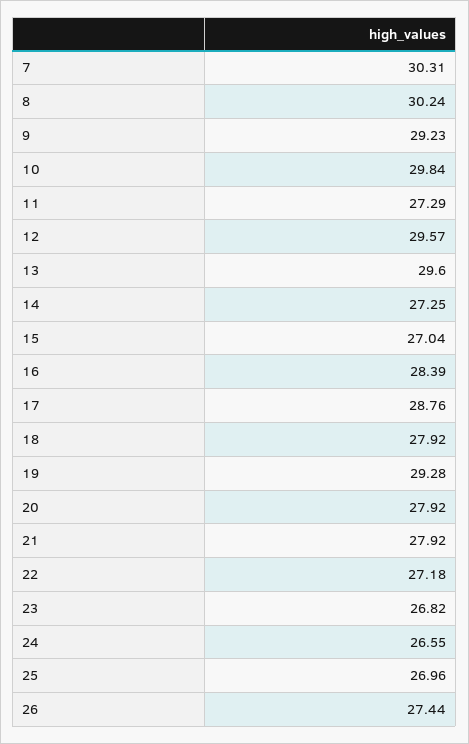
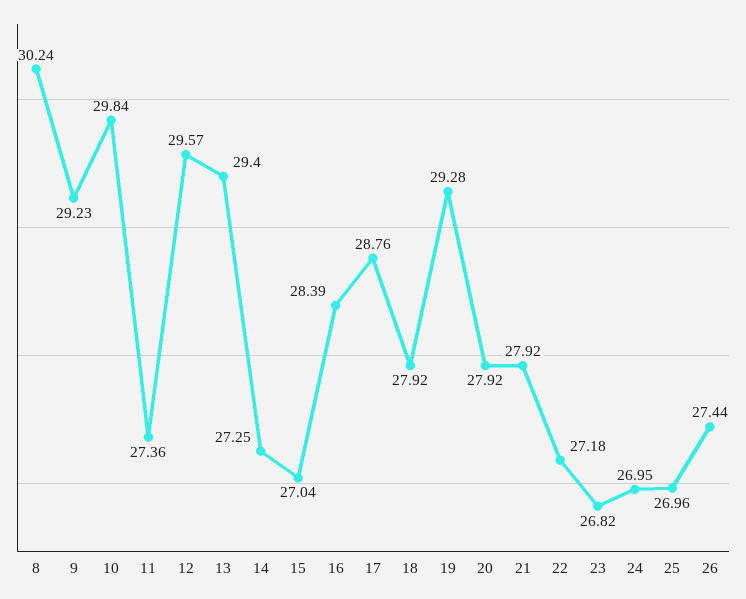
  {
-   "7": 30.31,
    "8": 30.24,
    "9": 29.23,
    "10": 29.84,
-   "11": 27.29,
+   "11": 27.36,
    "12": 29.57,
-   "13": 29.6,
+   "13": 29.4,
    "14": 27.25,
    "15": 27.04,
    "16": 28.39,
    "17": 28.76,
    "18": 27.92,
    "19": 29.28,
    "20": 27.92,
    "21": 27.92,
    "22": 27.18,
    "23": 26.82,
-   "24": 26.55,
+   "24": 26.95,
    "25": 26.96,
    "26": 27.44
  }

